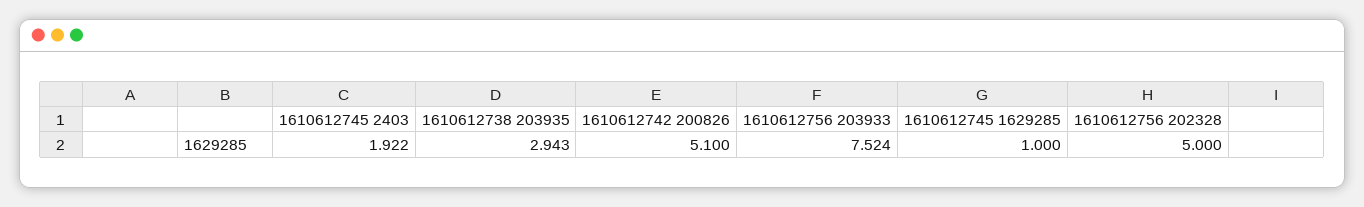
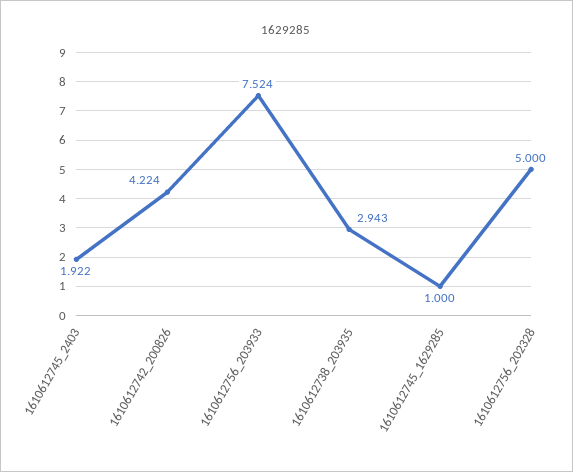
  {
    "1610612745 2403": 1.922,
    "1610612738 203935": 2.943,
-   "1610612742 200826": 5.1,
+   "1610612742 200826": 4.224,
    "1610612756 203933": 7.524,
    "1610612745 1629285": 1,
    "1610612756 202328": 5
  }

